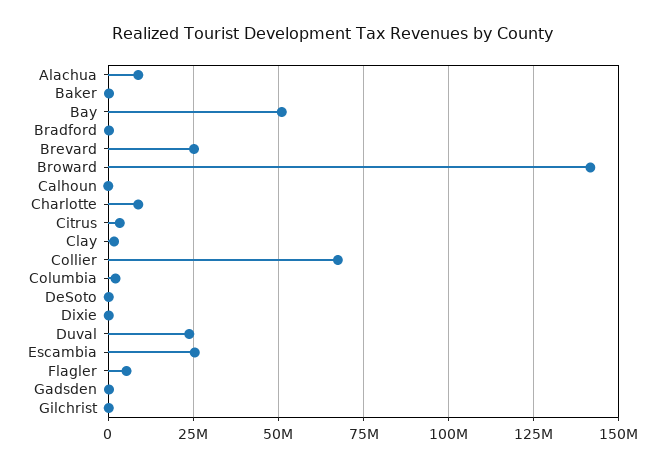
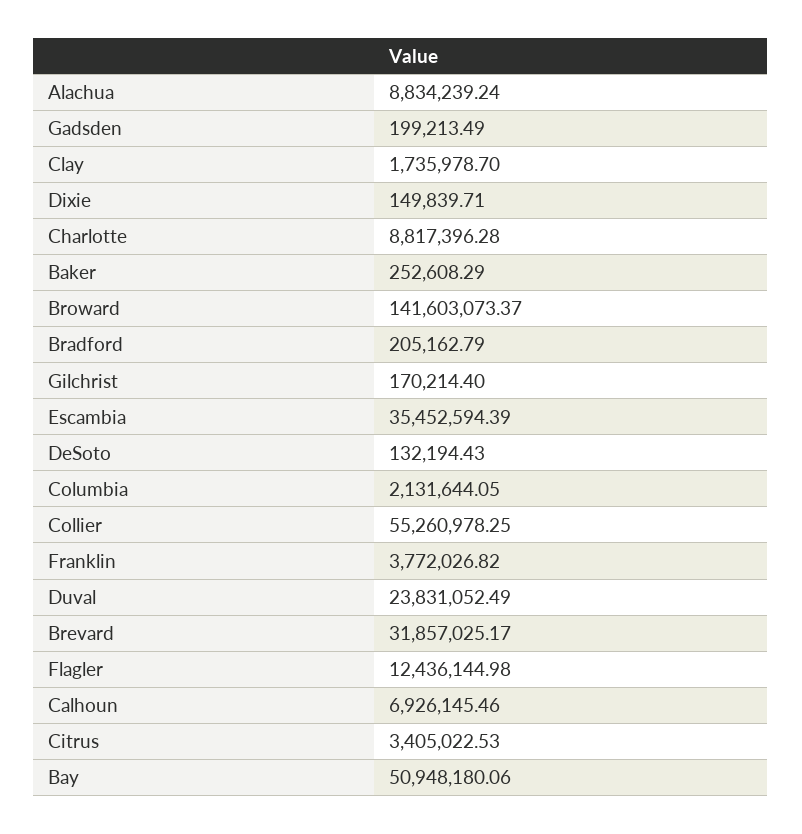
  {
    "Alachua": 8834239.24,
    "Baker": 252608.29,
    "Bay": 50948180.06,
    "Bradford": 205162.79,
-   "Brevard": 25000000,
+   "Brevard": 31857025.17,
    "Broward": 141603073.37,
-   "Calhoun": 0,
+   "Calhoun": 6926145.46,
    "Charlotte": 8817396.28,
    "Citrus": 3405022.53,
    "Clay": 1735978.7,
-   "Collier": 67500000,
+   "Collier": 55260978.25,
    "Columbia": 2131644.05,
    "DeSoto": 132194.43,
    "Dixie": 149839.71,
    "Duval": 23831052.49,
-   "Escambia": 25000000,
+   "Escambia": 35452594.39,
-   "Flagler": 5000000,
+   "Flagler": 12436144.98,
    "Gadsden": 199213.49,
-   "Gilchrist": 170214.4
+   "Gilchrist": 170214.4,
+   "Franklin": 3772026.82
  }

